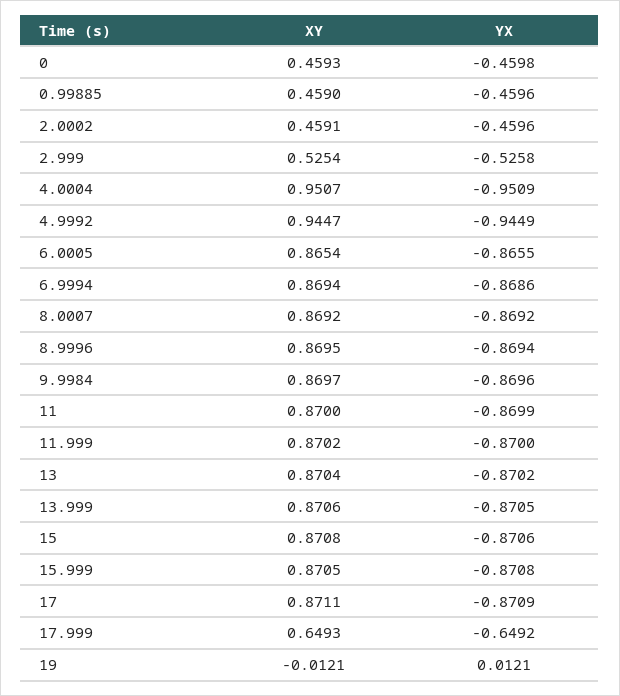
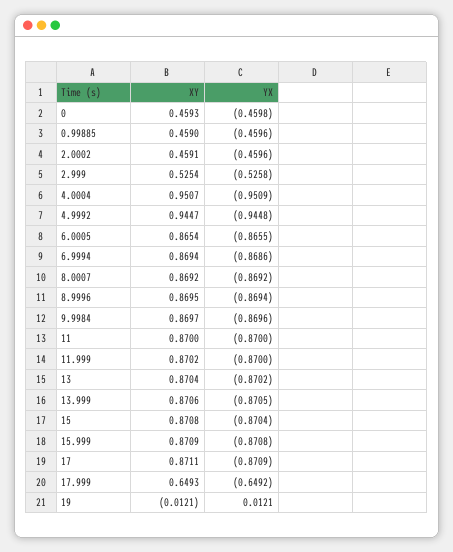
  {
    "XY": {
      "0": 0.4593,
      "0.99885": 0.459,
      "2.0002": 0.4591,
      "2.999": 0.5254,
      "4.0004": 0.9507,
      "4.9992": 0.9447,
      "6.0005": 0.8654,
      "6.9994": 0.8694,
      "8.0007": 0.8692,
      "8.9996": 0.8695,
      "9.9984": 0.8697,
      "11": 0.87,
      "11.999": 0.8702,
      "13": 0.8704,
      "13.999": 0.8706,
      "15": 0.8708,
-     "15.999": 0.8705,
+     "15.999": 0.8709,
      "17": 0.8711,
      "17.999": 0.6493,
      "19": -0.0121
    },
    "YX": {
      "0": -0.4598,
      "0.99885": -0.4596,
      "2.0002": -0.4596,
      "2.999": -0.5258,
      "4.0004": -0.9509,
-     "4.9992": -0.9449,
+     "4.9992": -0.9448,
      "6.0005": -0.8655,
      "6.9994": -0.8686,
      "8.0007": -0.8692,
      "8.9996": -0.8694,
      "9.9984": -0.8696,
-     "11": -0.8699,
+     "11": -0.87,
      "11.999": -0.87,
      "13": -0.8702,
      "13.999": -0.8705,
-     "15": -0.8706,
+     "15": -0.8704,
      "15.999": -0.8708,
      "17": -0.8709,
      "17.999": -0.6492,
      "19": 0.0121
    }
  }

